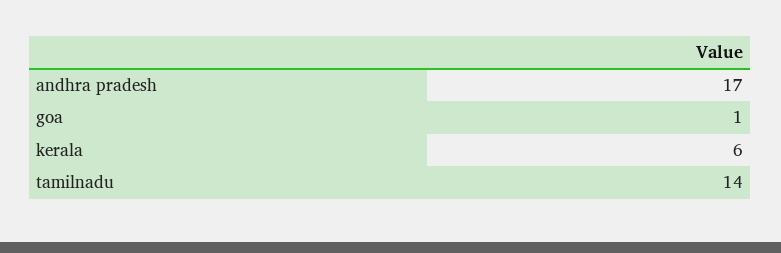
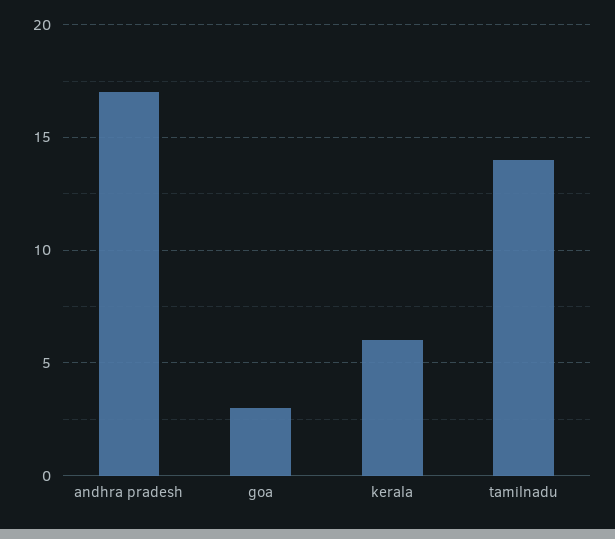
  {
    "andhra pradesh": 17,
-   "goa": 1,
+   "goa": 3,
    "kerala": 6,
    "tamilnadu": 14
  }

